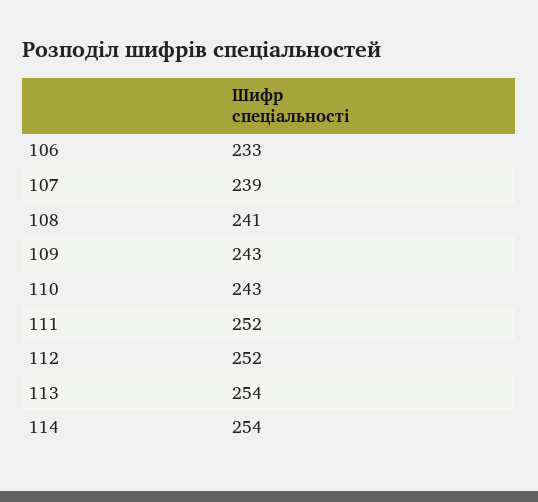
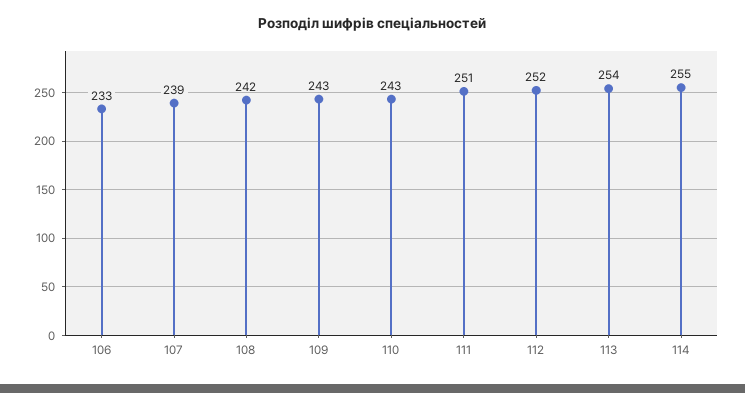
  {
    "106": 233,
    "107": 239,
-   "108": 241,
+   "108": 242,
    "109": 243,
    "110": 243,
-   "111": 252,
+   "111": 251,
    "112": 252,
    "113": 254,
-   "114": 254
+   "114": 255
  }

